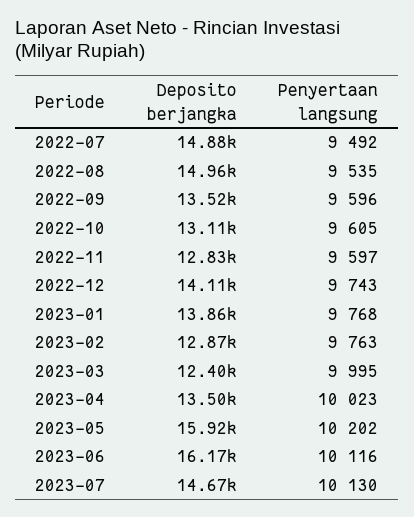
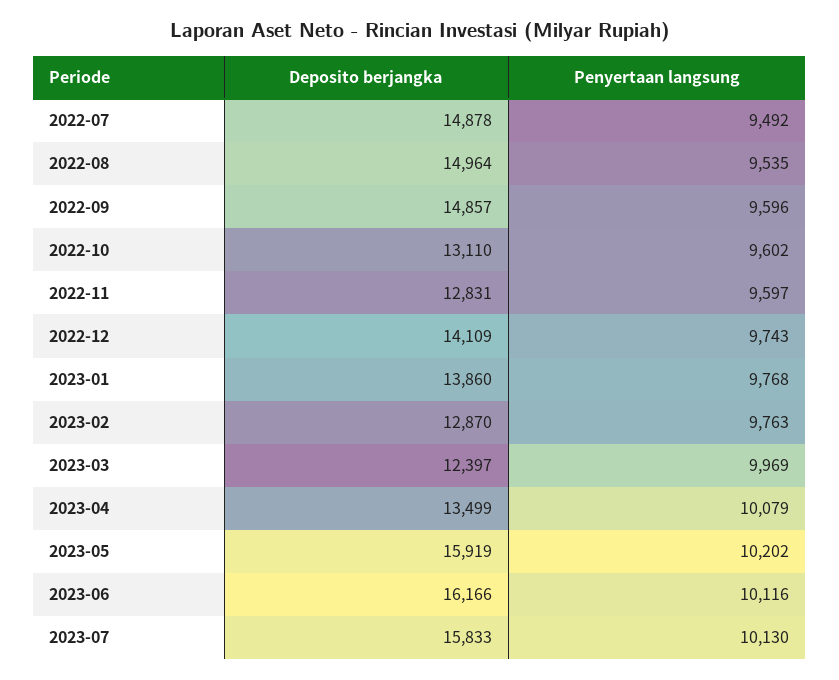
  {
    "Deposito berjangka": {
      "2022-07": 14878,
      "2022-08": 14964,
-     "2022-09": 13520,
+     "2022-09": 14857,
      "2022-10": 13110,
      "2022-11": 12831,
      "2022-12": 14109,
      "2023-01": 13860,
      "2023-02": 12870,
      "2023-03": 12397,
      "2023-04": 13499,
      "2023-05": 15919,
      "2023-06": 16166,
-     "2023-07": 14670
+     "2023-07": 15833
    },
    "Penyertaan langsung": {
      "2022-07": 9492,
      "2022-08": 9535,
      "2022-09": 9596,
-     "2022-10": 9605,
+     "2022-10": 9602,
      "2022-11": 9597,
      "2022-12": 9743,
      "2023-01": 9768,
      "2023-02": 9763,
-     "2023-03": 9995,
+     "2023-03": 9969,
-     "2023-04": 10023,
+     "2023-04": 10079,
      "2023-05": 10202,
      "2023-06": 10116,
      "2023-07": 10130
    }
  }

